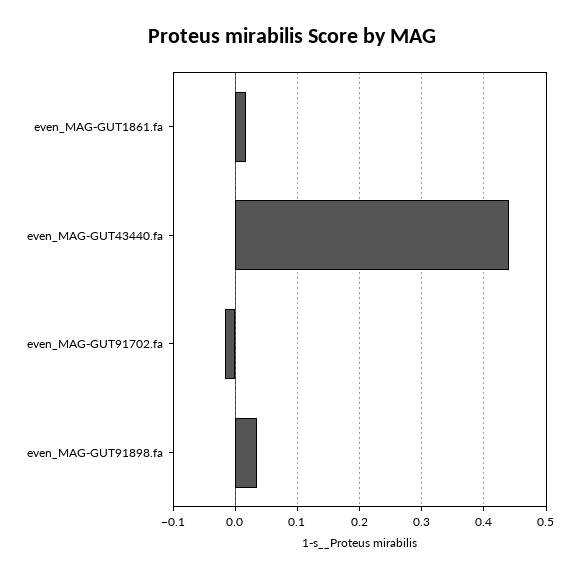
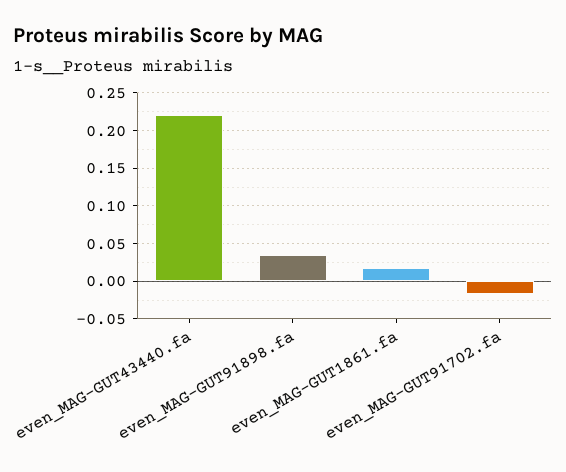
  {
    "even_MAG-GUT1861.fa": 0.02,
-   "even_MAG-GUT43440.fa": 0.44,
+   "even_MAG-GUT43440.fa": 0.22,
    "even_MAG-GUT91702.fa": -0.02,
    "even_MAG-GUT91898.fa": 0.04
  }

